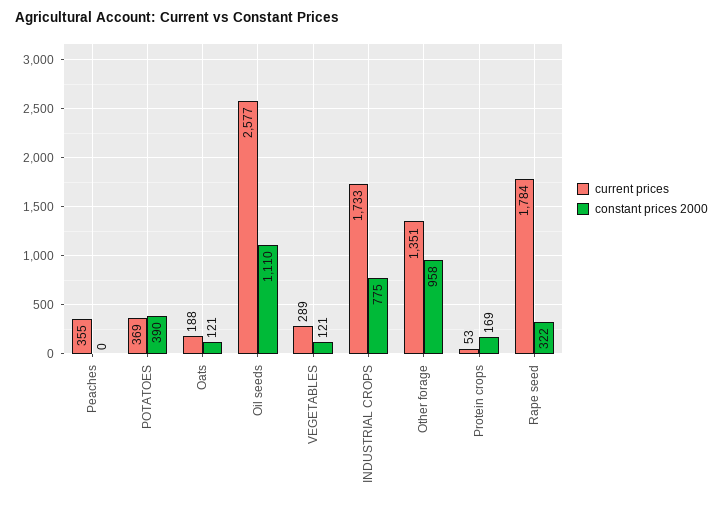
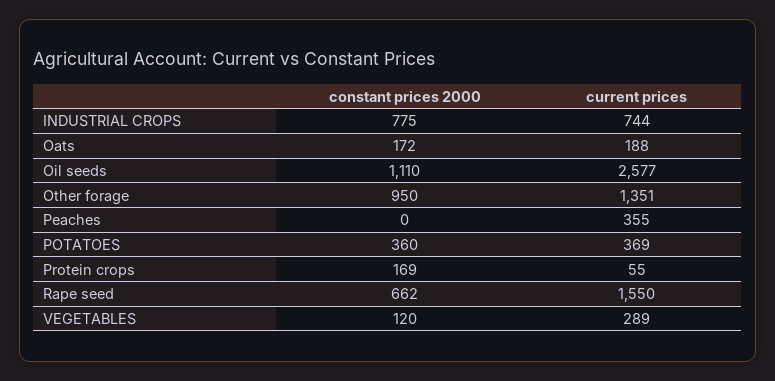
  {
    "current prices": {
      "Peaches": 355,
      "POTATOES": 369,
      "Oats": 188,
      "Oil seeds": 2577,
      "VEGETABLES": 289,
-     "INDUSTRIAL CROPS": 1733,
+     "INDUSTRIAL CROPS": 744,
      "Other forage": 1351,
-     "Protein crops": 53,
+     "Protein crops": 55,
-     "Rape seed": 1784
+     "Rape seed": 1550
    },
    "constant prices 2000": {
      "Peaches": 0,
-     "POTATOES": 390,
+     "POTATOES": 360,
-     "Oats": 121,
+     "Oats": 172,
      "Oil seeds": 1110,
-     "VEGETABLES": 121,
+     "VEGETABLES": 120,
      "INDUSTRIAL CROPS": 775,
-     "Other forage": 958,
+     "Other forage": 950,
      "Protein crops": 169,
-     "Rape seed": 322
+     "Rape seed": 662
    }
  }

